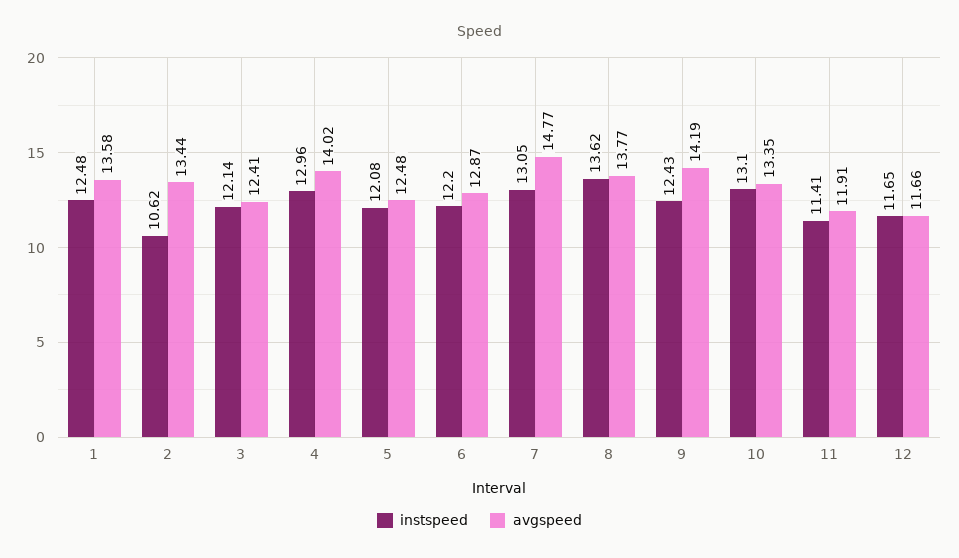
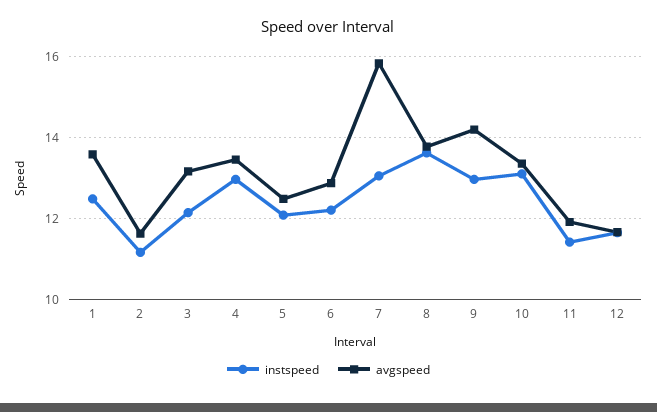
  {
    "instspeed": {
      "1": 12.48,
-     "2": 10.62,
+     "2": 11.2,
      "3": 12.14,
      "4": 12.96,
      "5": 12.08,
      "6": 12.2,
      "7": 13.05,
      "8": 13.62,
-     "9": 12.43,
+     "9": 13,
      "10": 13.1,
      "11": 11.41,
      "12": 11.65
    },
    "avgspeed": {
      "1": 13.58,
-     "2": 13.44,
+     "2": 11.6,
-     "3": 12.41,
+     "3": 13.2,
-     "4": 14.02,
+     "4": 13.4,
      "5": 12.48,
      "6": 12.87,
-     "7": 14.77,
+     "7": 15.8,
      "8": 13.77,
      "9": 14.19,
      "10": 13.35,
      "11": 11.91,
      "12": 11.66
    }
  }

